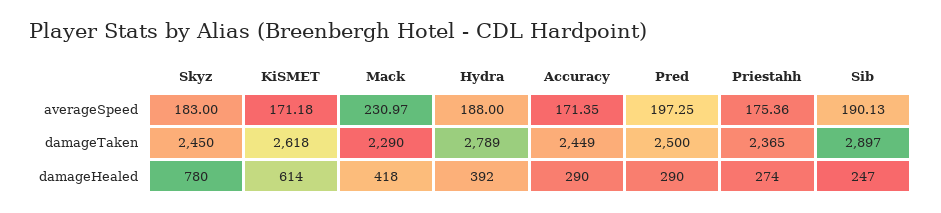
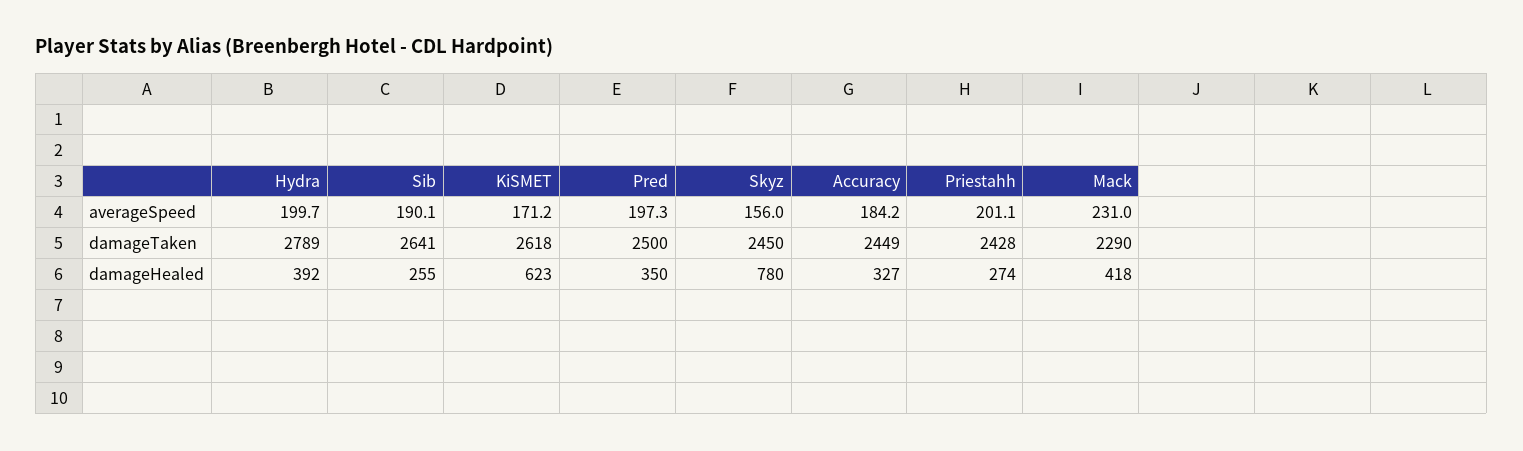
  {
    "Skyz": {
-     "averageSpeed": 183,
+     "averageSpeed": 156,
      "damageTaken": 2450,
      "damageHealed": 780
    },
    "KiSMET": {
      "averageSpeed": 171.18,
      "damageTaken": 2618,
-     "damageHealed": 614
+     "damageHealed": 623
    },
    "Mack": {
      "averageSpeed": 230.97,
      "damageTaken": 2290,
      "damageHealed": 418
    },
    "Hydra": {
-     "averageSpeed": 188,
+     "averageSpeed": 199.7,
      "damageTaken": 2789,
      "damageHealed": 392
    },
    "Accuracy": {
-     "averageSpeed": 171.35,
+     "averageSpeed": 184.2,
      "damageTaken": 2449,
-     "damageHealed": 290
+     "damageHealed": 327
    },
    "Pred": {
      "averageSpeed": 197.25,
      "damageTaken": 2500,
-     "damageHealed": 290
+     "damageHealed": 350
    },
    "Priestahh": {
-     "averageSpeed": 175.36,
+     "averageSpeed": 201.1,
-     "damageTaken": 2365,
+     "damageTaken": 2428,
      "damageHealed": 274
    },
    "Sib": {
      "averageSpeed": 190.13,
-     "damageTaken": 2897,
+     "damageTaken": 2641,
-     "damageHealed": 247
+     "damageHealed": 255
    }
  }

